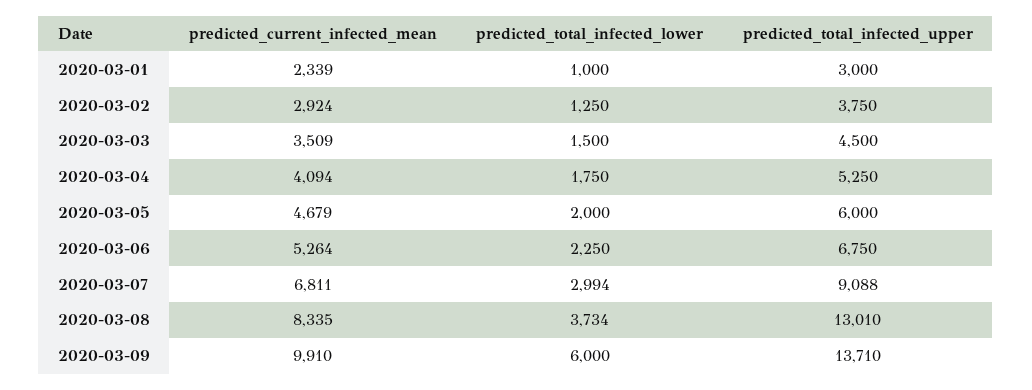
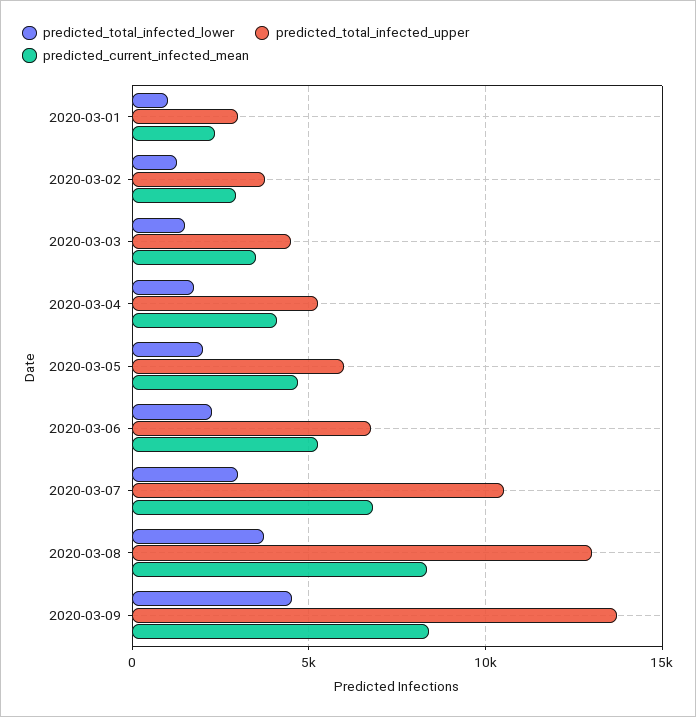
  {
    "predicted_current_infected_mean": {
      "2020-03-01": 2339,
      "2020-03-02": 2924,
      "2020-03-03": 3509,
      "2020-03-04": 4094,
      "2020-03-05": 4679,
      "2020-03-06": 5264,
      "2020-03-07": 6811,
      "2020-03-08": 8335,
-     "2020-03-09": 9910
+     "2020-03-09": 8500
    },
    "predicted_total_infected_lower": {
      "2020-03-01": 1000,
      "2020-03-02": 1250,
      "2020-03-03": 1500,
      "2020-03-04": 1750,
      "2020-03-05": 2000,
      "2020-03-06": 2250,
      "2020-03-07": 2994,
      "2020-03-08": 3734,
-     "2020-03-09": 6000
+     "2020-03-09": 4500
    },
    "predicted_total_infected_upper": {
      "2020-03-01": 3000,
      "2020-03-02": 3750,
      "2020-03-03": 4500,
      "2020-03-04": 5250,
      "2020-03-05": 6000,
      "2020-03-06": 6750,
-     "2020-03-07": 9088,
+     "2020-03-07": 10500,
      "2020-03-08": 13010,
      "2020-03-09": 13710
    }
  }

